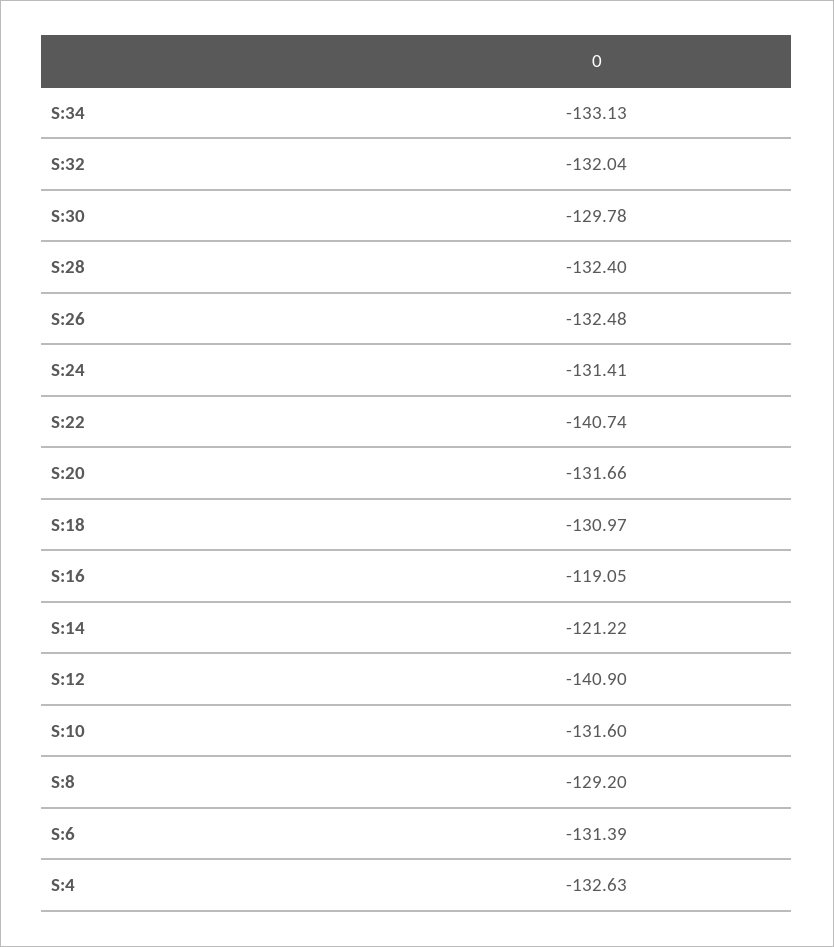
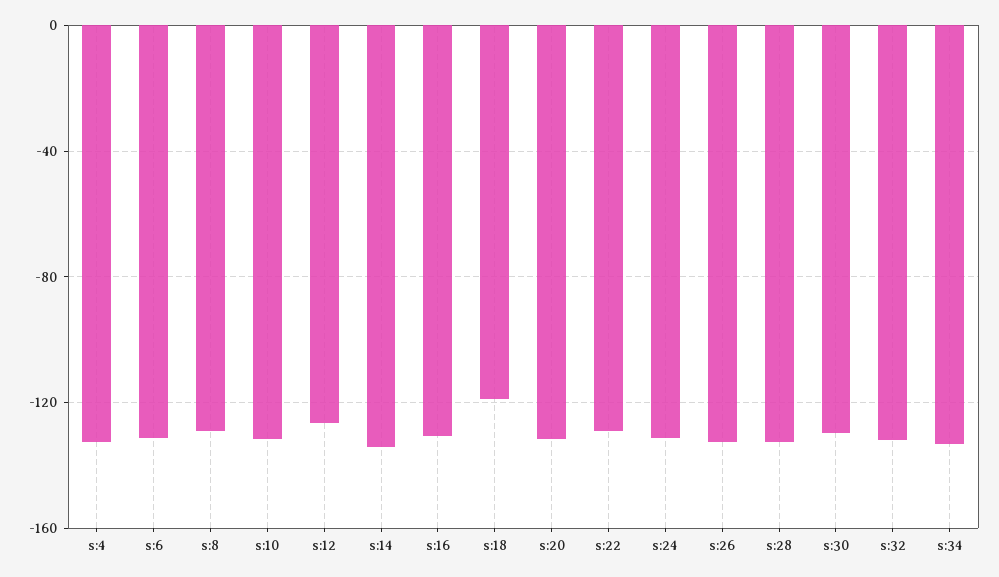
  {
    "S:34": -133.13,
    "S:32": -132.04,
    "S:30": -129.78,
    "S:28": -132.4,
    "S:26": -132.48,
    "S:24": -131.41,
-   "S:22": -140.74,
+   "S:22": -130,
    "S:20": -131.66,
-   "S:18": -130.97,
+   "S:18": -120,
-   "S:16": -119.05,
+   "S:16": -130,
-   "S:14": -121.22,
+   "S:14": -135,
-   "S:12": -140.9,
+   "S:12": -125,
    "S:10": -131.6,
    "S:8": -129.2,
    "S:6": -131.39,
    "S:4": -132.63
  }

